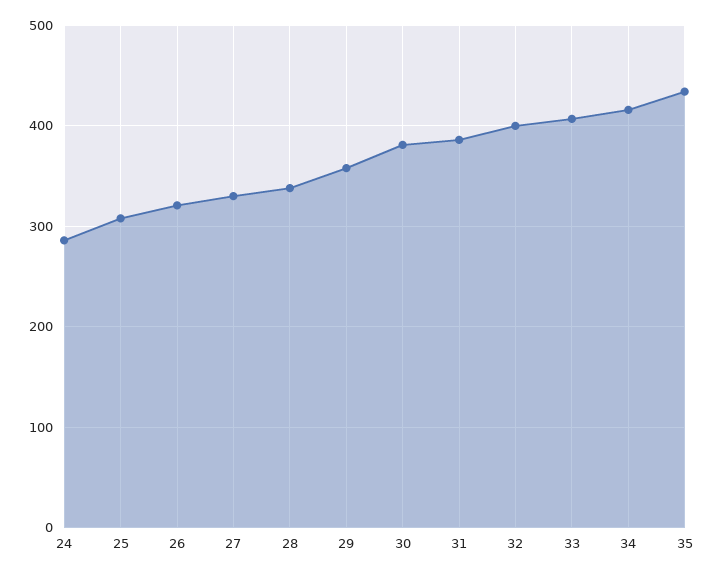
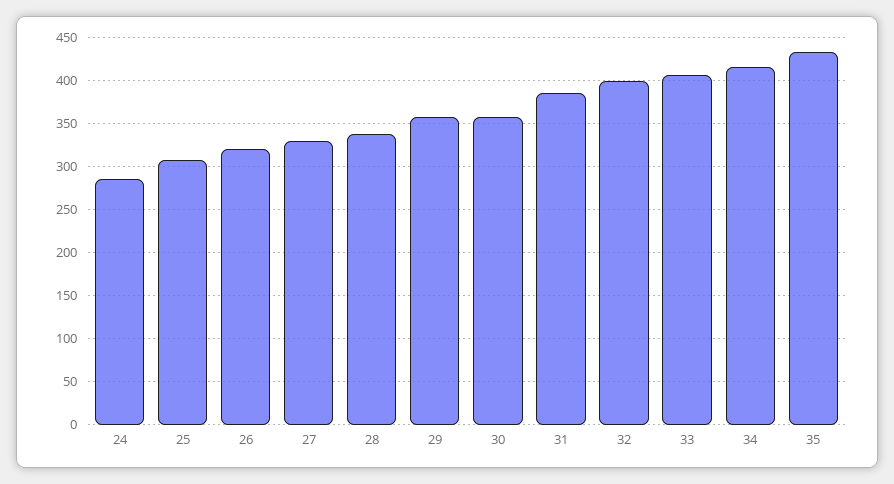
  {
    "24": 290,
    "25": 310,
    "26": 320,
    "27": 330,
    "28": 340,
    "29": 360,
-   "30": 380,
+   "30": 360,
    "31": 390,
    "32": 400,
    "33": 410,
    "34": 420,
    "35": 430
  }

